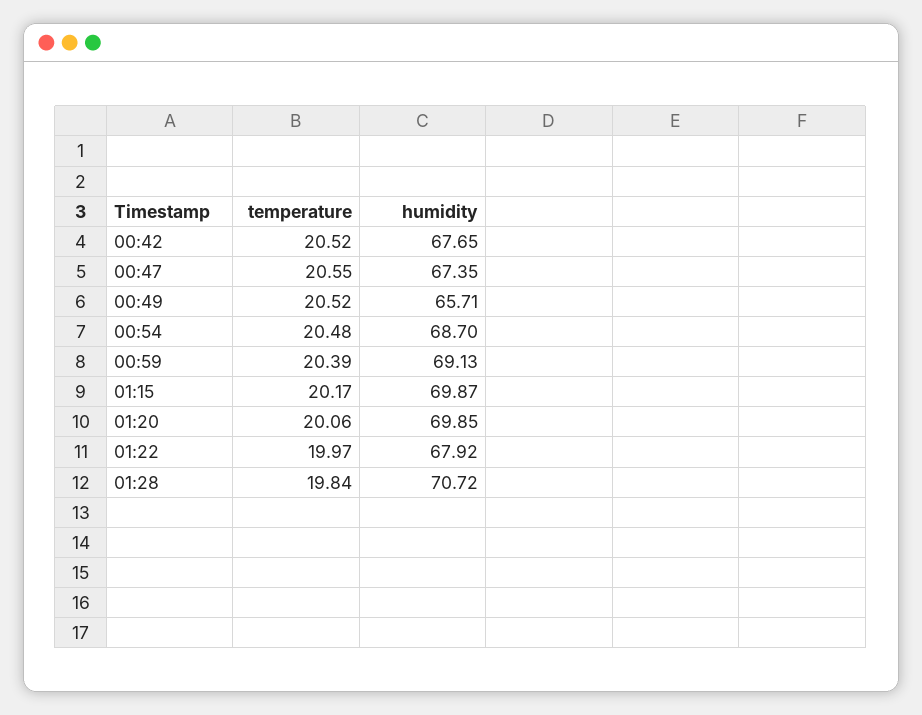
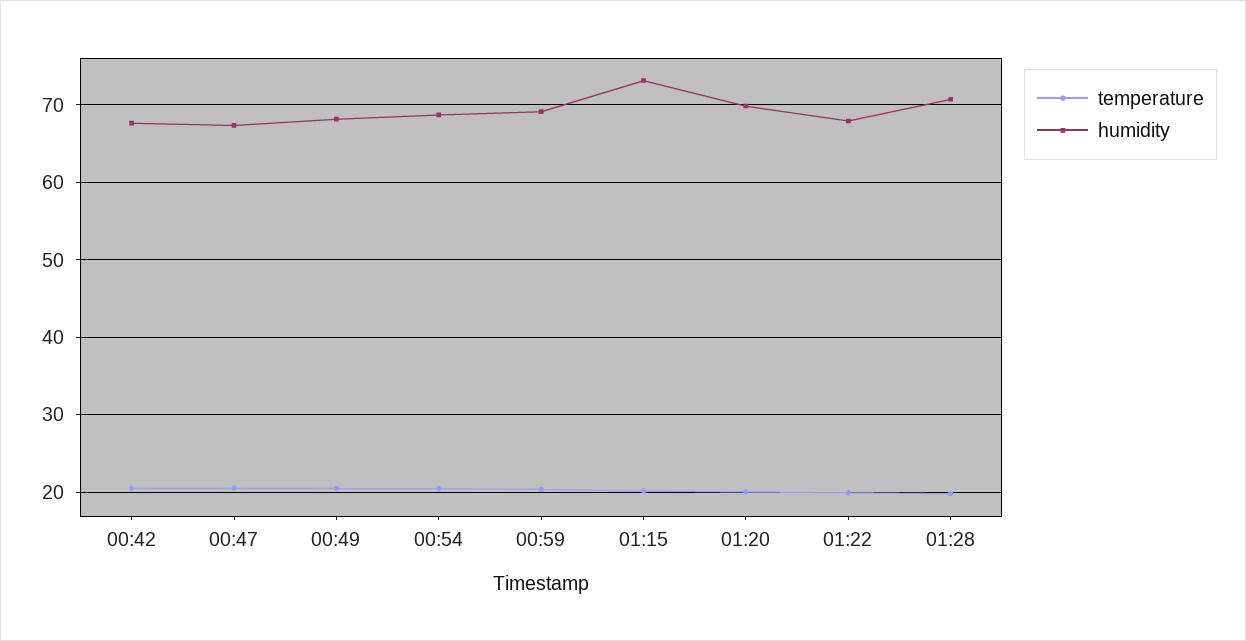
  {
    "temperature": {
      "00:42": 20.52,
      "00:47": 20.55,
      "00:49": 20.52,
      "00:54": 20.48,
      "00:59": 20.39,
      "01:15": 20.17,
      "01:20": 20.06,
      "01:22": 19.97,
      "01:28": 19.84
    },
    "humidity": {
      "00:42": 67.65,
      "00:47": 67.35,
-     "00:49": 65.71,
+     "00:49": 68,
      "00:54": 68.7,
      "00:59": 69.13,
-     "01:15": 69.87,
+     "01:15": 73,
      "01:20": 69.85,
      "01:22": 67.92,
      "01:28": 70.72
    }
  }

